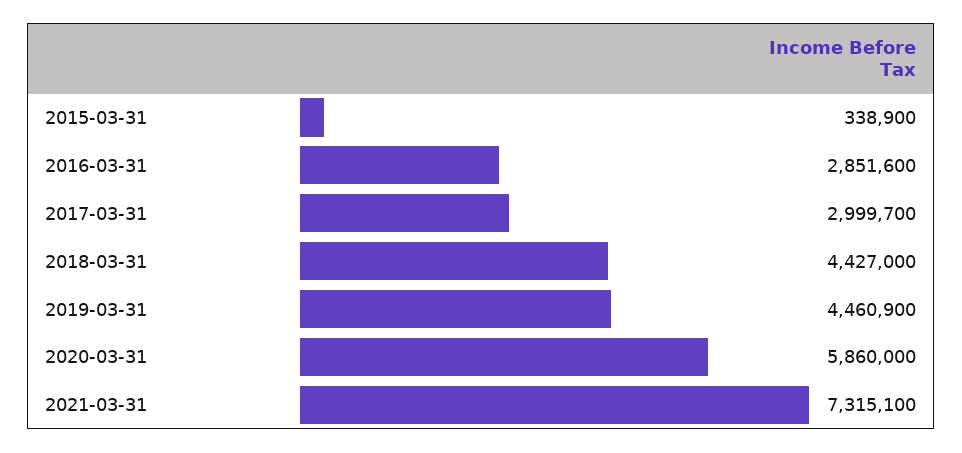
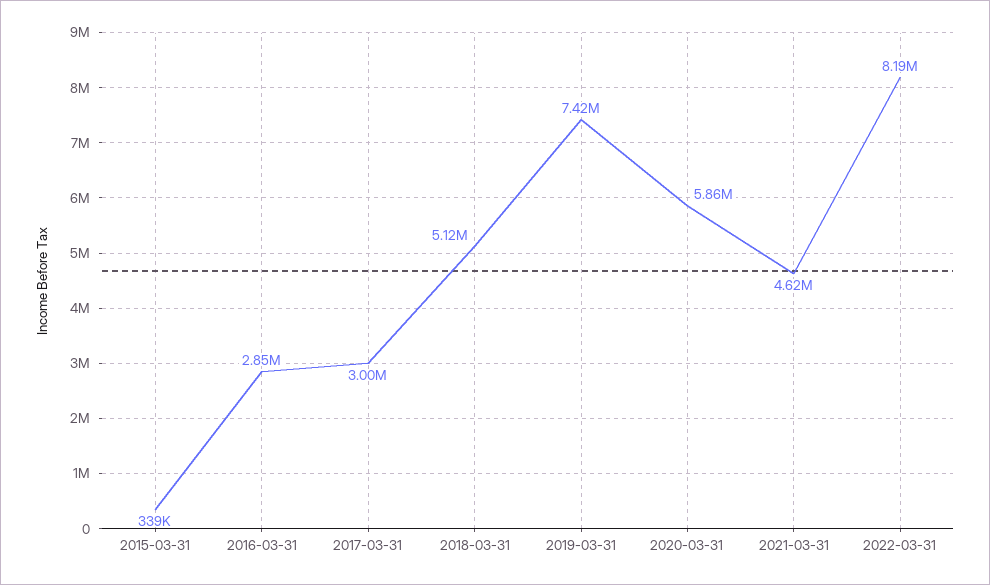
  {
    "2015-03-31": 338900,
    "2016-03-31": 2851600,
    "2017-03-31": 2999700,
-   "2018-03-31": 4427000,
+   "2018-03-31": 5120000,
-   "2019-03-31": 4460900,
+   "2019-03-31": 7420000,
    "2020-03-31": 5860000,
-   "2021-03-31": 7315100
+   "2021-03-31": 4620000,
+   "2022-03-31": 8190000
  }

